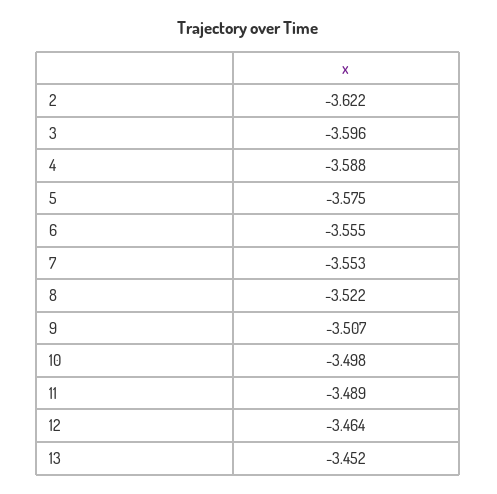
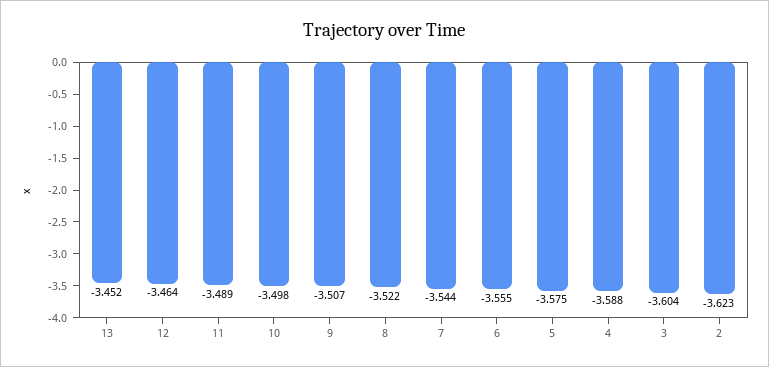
  {
-   "2": -3.622,
+   "2": -3.623,
-   "3": -3.596,
+   "3": -3.604,
    "4": -3.588,
    "5": -3.575,
    "6": -3.555,
-   "7": -3.553,
+   "7": -3.544,
    "8": -3.522,
    "9": -3.507,
    "10": -3.498,
    "11": -3.489,
    "12": -3.464,
    "13": -3.452
  }

